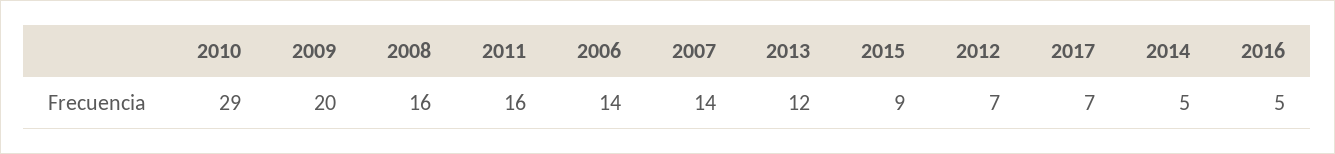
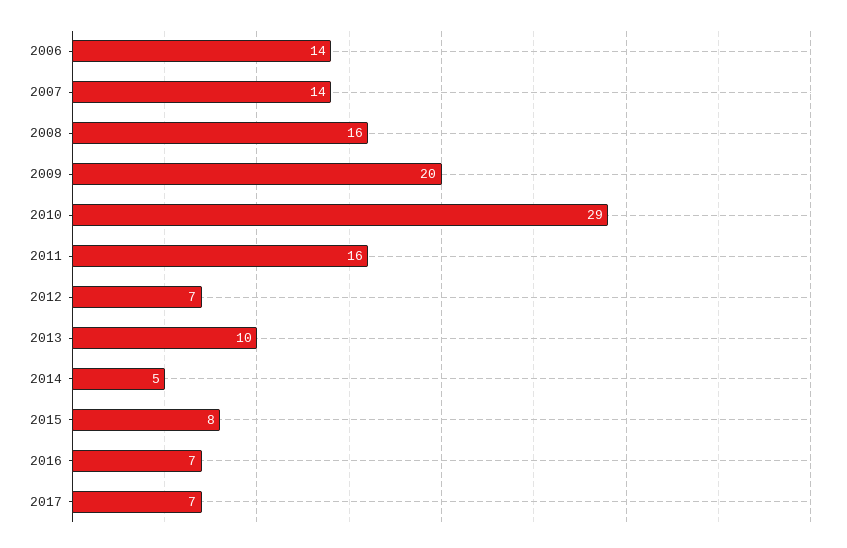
  {
    "2010": 29,
    "2009": 20,
    "2008": 16,
    "2011": 16,
    "2006": 14,
    "2007": 14,
-   "2013": 12,
+   "2013": 10,
-   "2015": 9,
+   "2015": 8,
    "2012": 7,
    "2017": 7,
    "2014": 5,
-   "2016": 5
+   "2016": 7
  }

